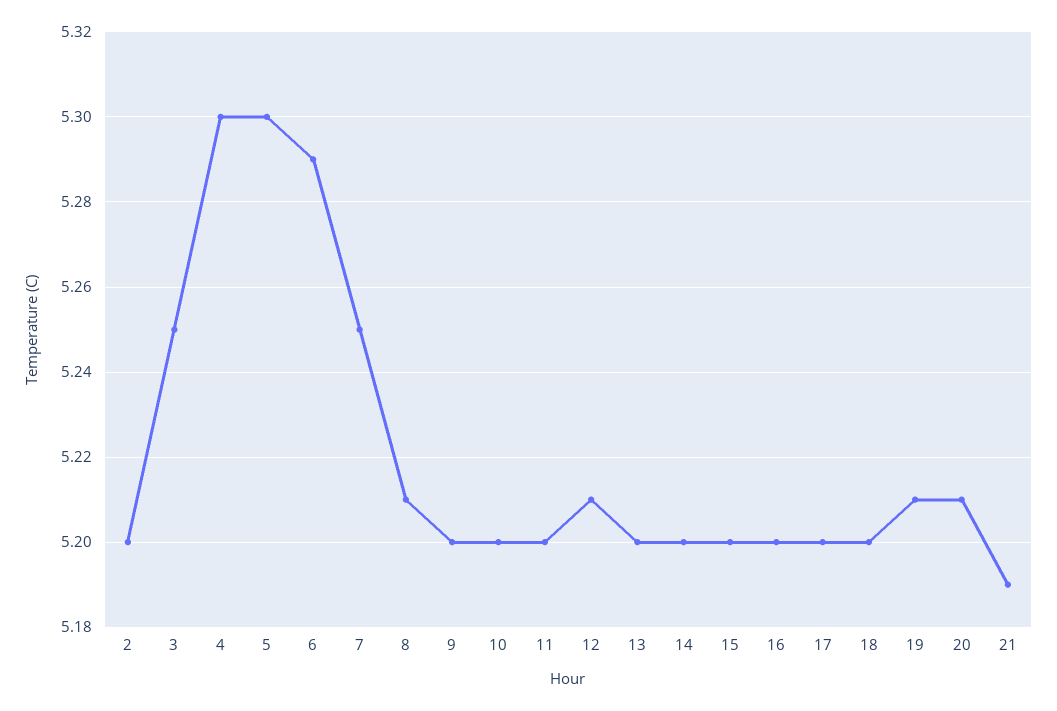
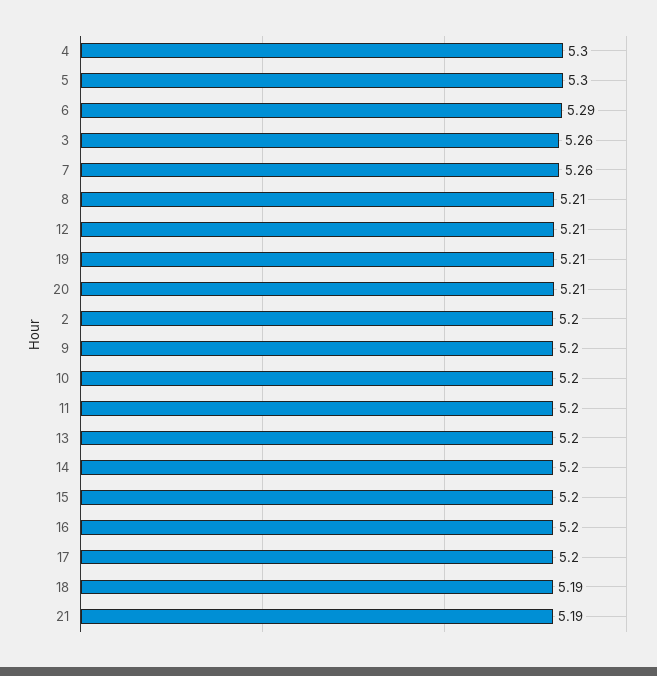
  {
    "2": 5.2,
-   "3": 5.25,
+   "3": 5.26,
    "4": 5.3,
    "5": 5.3,
    "6": 5.29,
-   "7": 5.25,
+   "7": 5.26,
    "8": 5.21,
    "9": 5.2,
    "10": 5.2,
    "11": 5.2,
    "12": 5.21,
    "13": 5.2,
    "14": 5.2,
    "15": 5.2,
    "16": 5.2,
    "17": 5.2,
-   "18": 5.2,
+   "18": 5.19,
    "19": 5.21,
    "20": 5.21,
    "21": 5.19
  }

